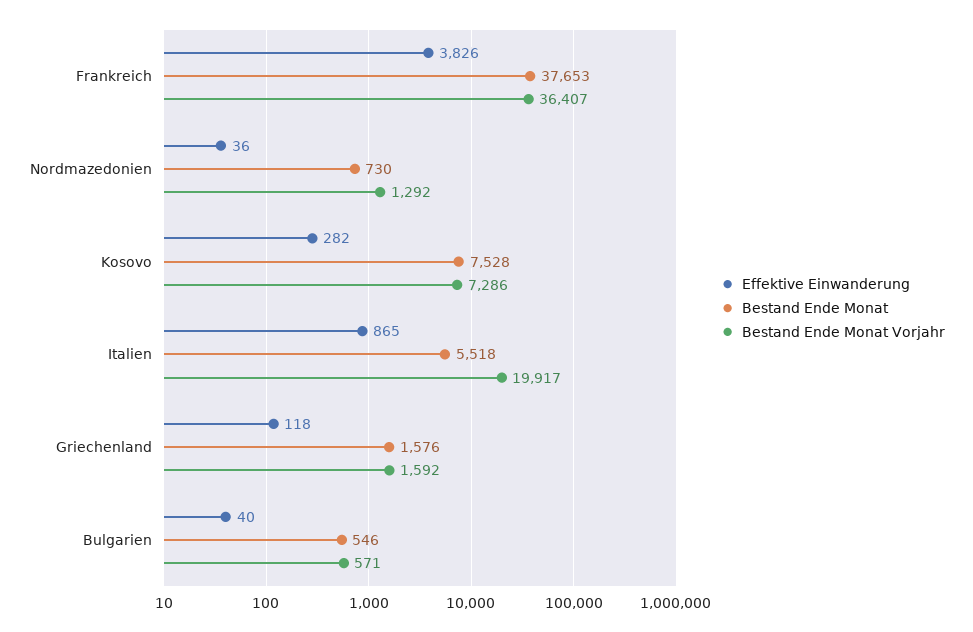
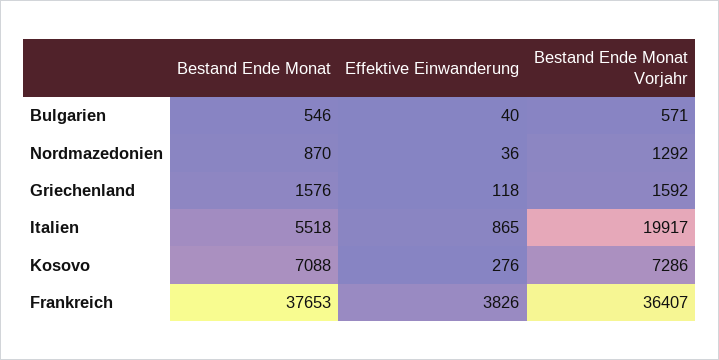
  {
    "Effektive Einwanderung": {
      "Frankreich": 3826,
      "Nordmazedonien": 36,
-     "Kosovo": 282,
+     "Kosovo": 276,
      "Italien": 865,
      "Griechenland": 118,
      "Bulgarien": 40
    },
    "Bestand Ende Monat": {
      "Frankreich": 37653,
-     "Nordmazedonien": 730,
+     "Nordmazedonien": 870,
-     "Kosovo": 7528,
+     "Kosovo": 7088,
      "Italien": 5518,
      "Griechenland": 1576,
      "Bulgarien": 546
    },
    "Bestand Ende Monat Vorjahr": {
      "Frankreich": 36407,
      "Nordmazedonien": 1292,
      "Kosovo": 7286,
      "Italien": 19917,
      "Griechenland": 1592,
      "Bulgarien": 571
    }
  }

